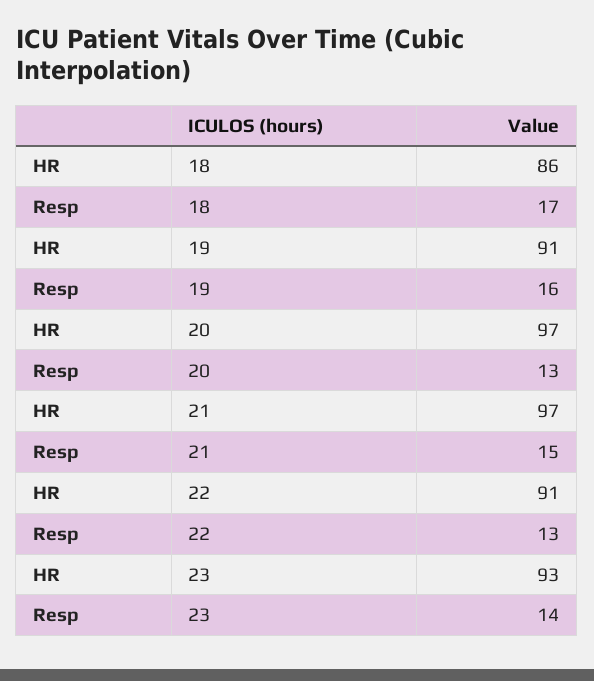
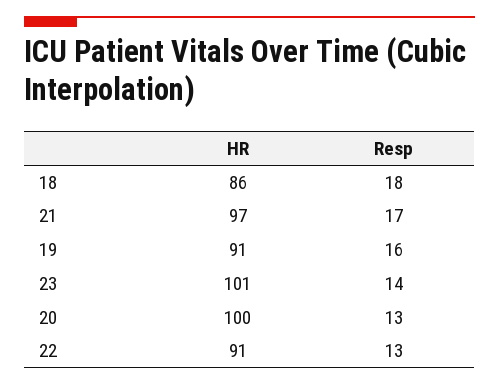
  {
    "HR": {
      "18": 86,
      "19": 91,
-     "20": 97,
+     "20": 100,
      "21": 97,
      "22": 91,
-     "23": 93
+     "23": 101
    },
    "Resp": {
-     "18": 17,
+     "18": 18,
      "19": 16,
      "20": 13,
-     "21": 15,
+     "21": 17,
      "22": 13,
      "23": 14
    }
  }

